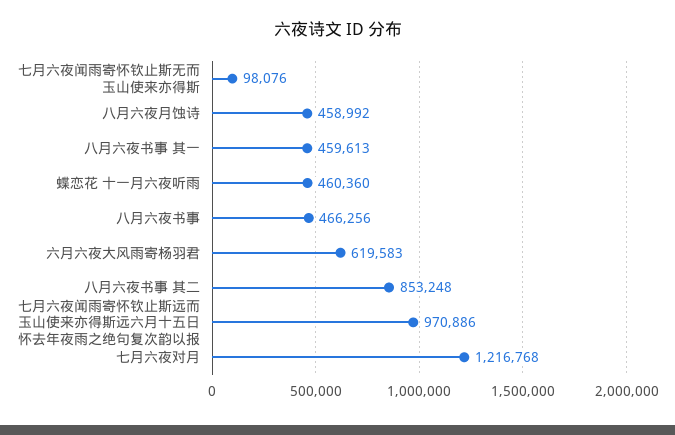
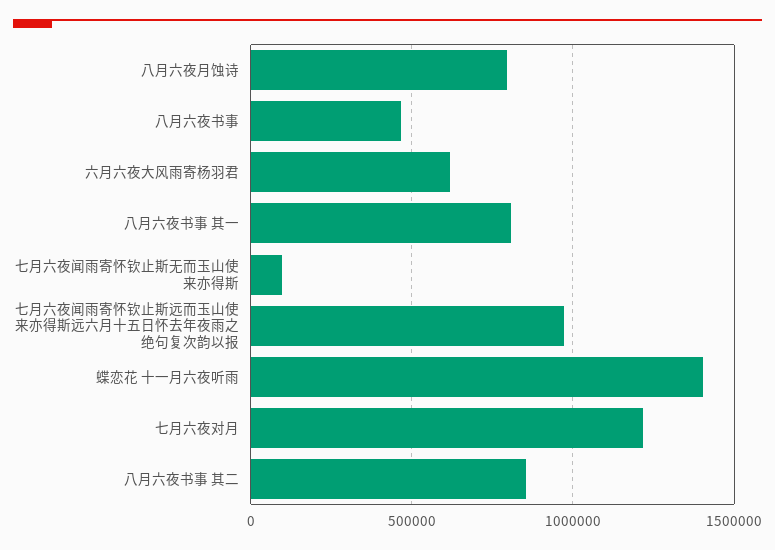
  {
    "七月六夜闻雨寄怀钦止斯无而玉山使来亦得斯": 98076,
-   "八月六夜月蚀诗": 458992,
+   "八月六夜月蚀诗": 800000,
-   "八月六夜书事 其一": 459613,
+   "八月六夜书事 其一": 800000,
-   "蝶恋花 十一月六夜听雨": 460360,
+   "蝶恋花 十一月六夜听雨": 1400000,
    "八月六夜书事": 466256,
    "六月六夜大风雨寄杨羽君": 619583,
    "八月六夜书事 其二": 853248,
    "七月六夜闻雨寄怀钦止斯远而玉山使来亦得斯远六月十五日怀去年夜雨之绝句复次韵以报": 970886,
    "七月六夜对月": 1216768
  }

